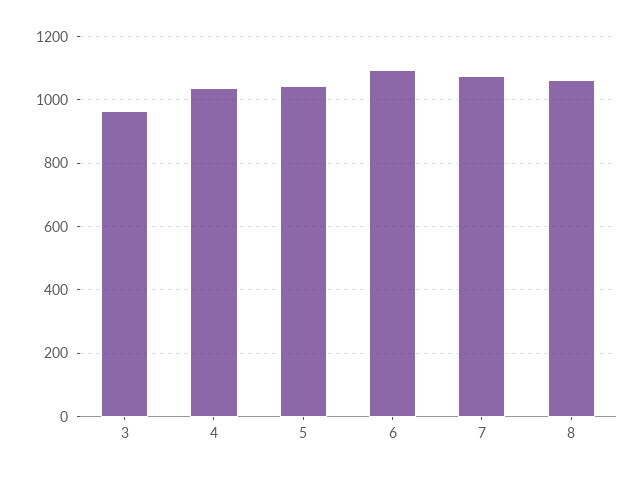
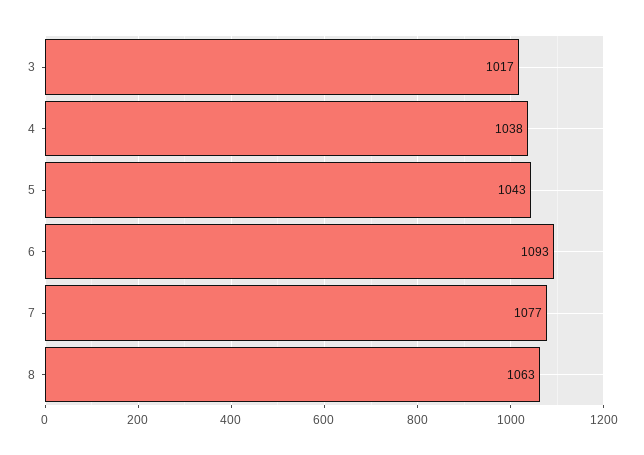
  {
-   "3": 960,
+   "3": 1017,
    "4": 1038,
    "5": 1043,
    "6": 1093,
    "7": 1077,
    "8": 1063
  }

